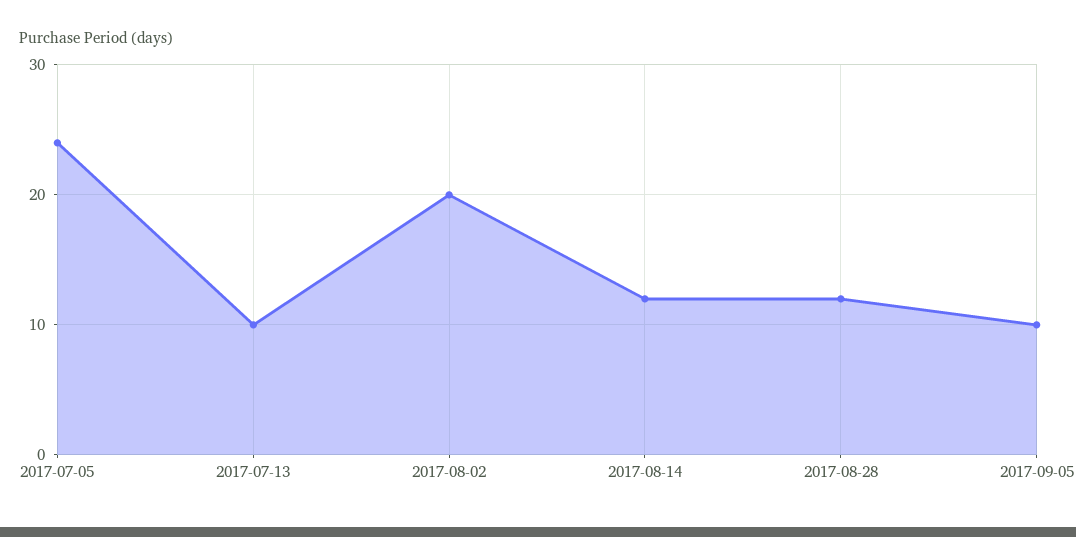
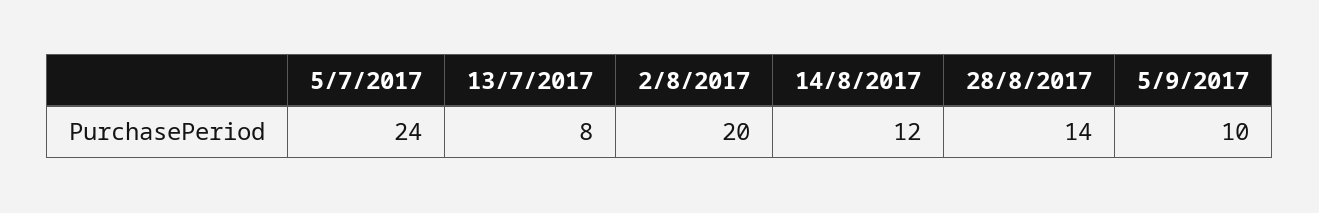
  {
    "2017-07-05": 24,
-   "2017-07-13": 10,
+   "2017-07-13": 8,
    "2017-08-02": 20,
    "2017-08-14": 12,
-   "2017-08-28": 12,
+   "2017-08-28": 14,
    "2017-09-05": 10
  }

